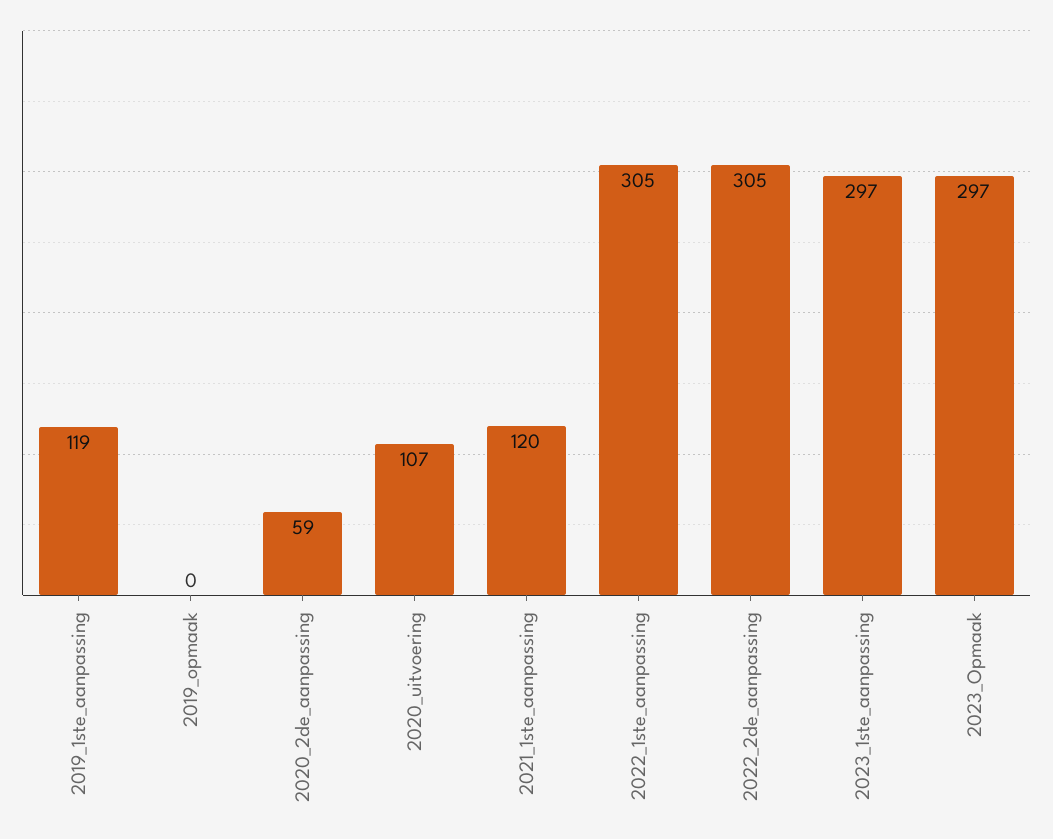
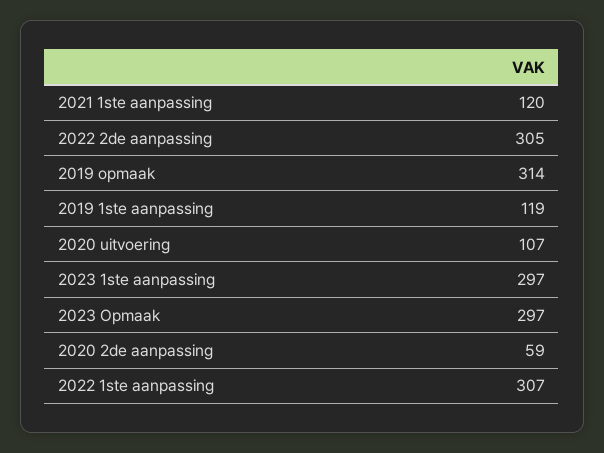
  {
    "2019_1ste_aanpassing": 119,
-   "2019_opmaak": 0,
+   "2019_opmaak": 314,
    "2020_2de_aanpassing": 59,
    "2020_uitvoering": 107,
    "2021_1ste_aanpassing": 120,
-   "2022_1ste_aanpassing": 305,
+   "2022_1ste_aanpassing": 307,
    "2022_2de_aanpassing": 305,
    "2023_1ste_aanpassing": 297,
    "2023_Opmaak": 297
  }

